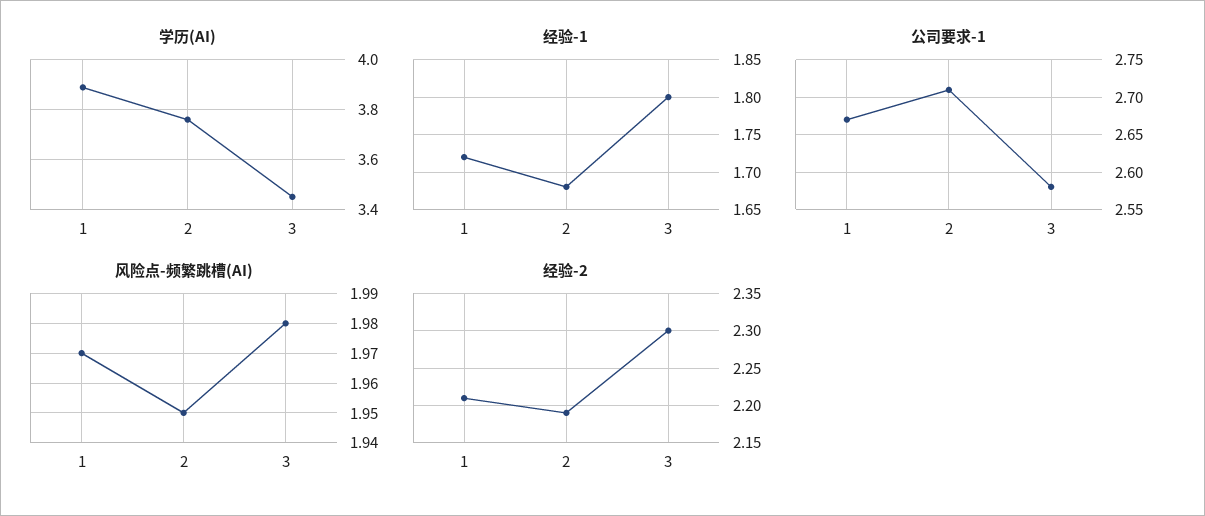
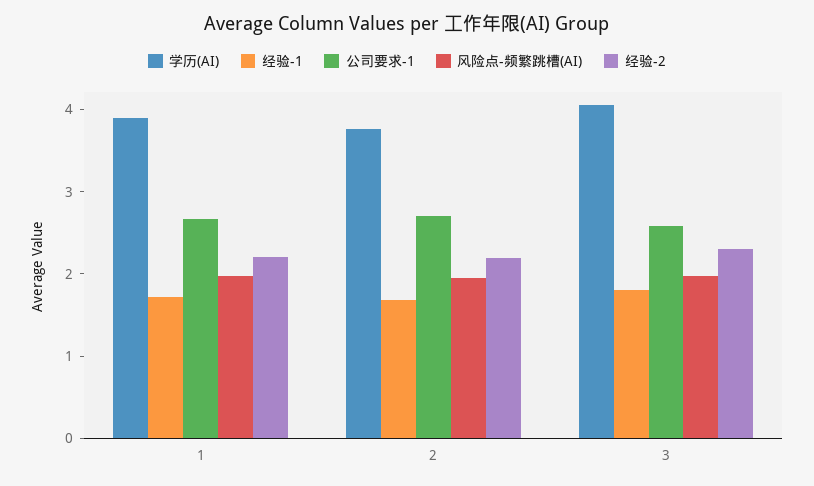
  {
    "学历(AI)": {
      "1": 3.9,
      "2": 3.75,
-     "3": 3.45
+     "3": 4
    },
    "经验-1": {
      "1": 1.72,
      "2": 1.68,
      "3": 1.8
    },
    "公司要求-1": {
      "1": 2.67,
      "2": 2.71,
      "3": 2.58
    },
    "风险点-频繁跳槽(AI)": {
      "1": 1.97,
      "2": 1.95,
      "3": 1.98
    },
    "经验-2": {
      "1": 2.21,
      "2": 2.19,
      "3": 2.3
    }
  }

